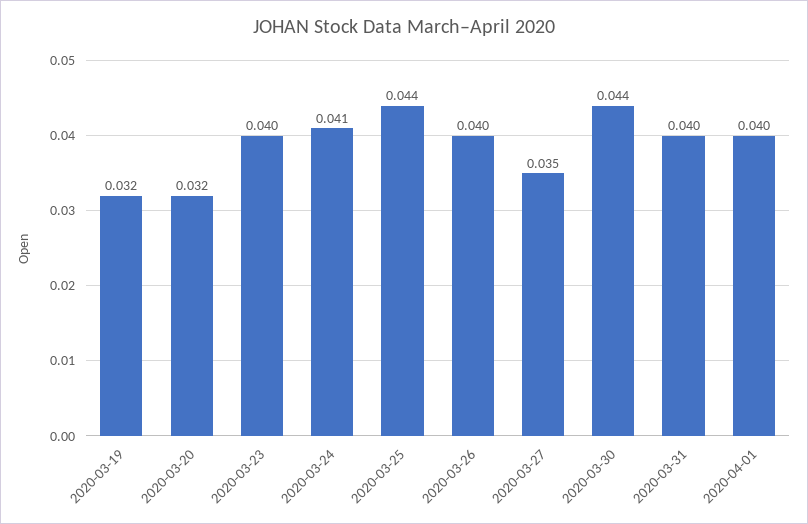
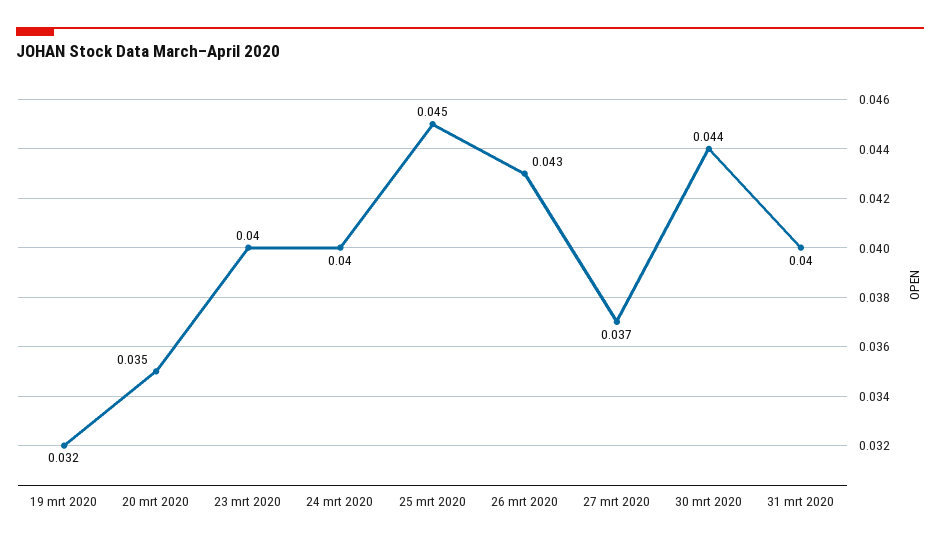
  {
    "2020-03-19": 0.032,
-   "2020-03-20": 0.032,
+   "2020-03-20": 0.035,
    "2020-03-23": 0.04,
-   "2020-03-24": 0.041,
+   "2020-03-24": 0.04,
-   "2020-03-25": 0.044,
+   "2020-03-25": 0.045,
-   "2020-03-26": 0.04,
+   "2020-03-26": 0.043,
-   "2020-03-27": 0.035,
+   "2020-03-27": 0.037,
    "2020-03-30": 0.044,
-   "2020-03-31": 0.04,
+   "2020-03-31": 0.04
-   "2020-04-01": 0.04
  }

